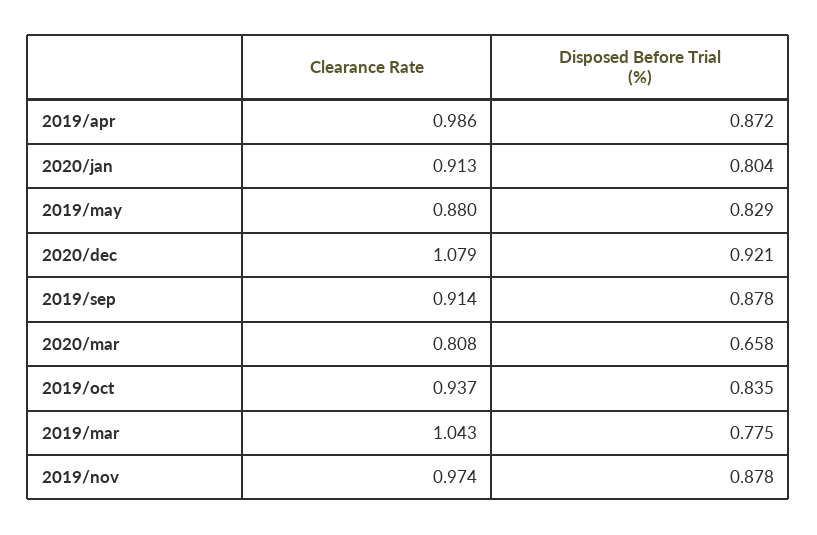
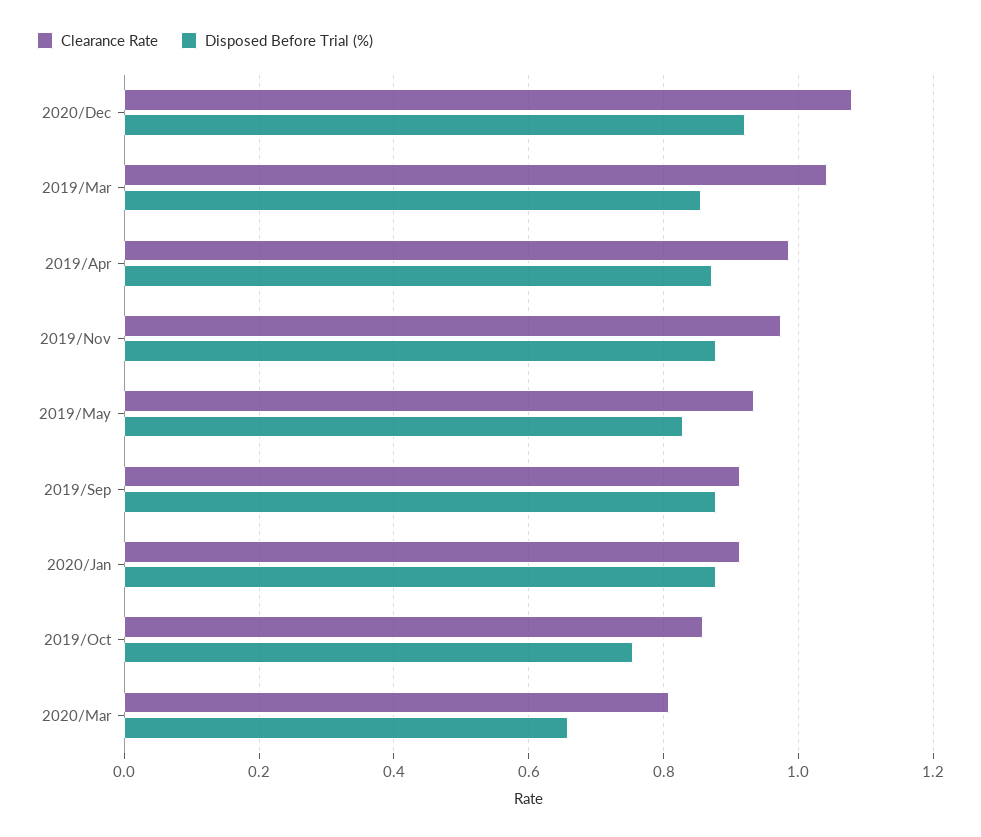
  {
    "Clearance Rate": {
      "2019/apr": 0.986,
      "2020/jan": 0.913,
-     "2019/may": 0.88,
+     "2019/may": 0.94,
      "2020/dec": 1.079,
      "2019/sep": 0.914,
      "2020/mar": 0.808,
-     "2019/oct": 0.937,
+     "2019/oct": 0.86,
      "2019/mar": 1.043,
      "2019/nov": 0.974
    },
    "Disposed Before Trial (%)": {
      "2019/apr": 0.872,
-     "2020/jan": 0.804,
+     "2020/jan": 0.88,
      "2019/may": 0.829,
      "2020/dec": 0.921,
      "2019/sep": 0.878,
      "2020/mar": 0.658,
-     "2019/oct": 0.835,
+     "2019/oct": 0.76,
-     "2019/mar": 0.775,
+     "2019/mar": 0.86,
      "2019/nov": 0.878
    }
  }

